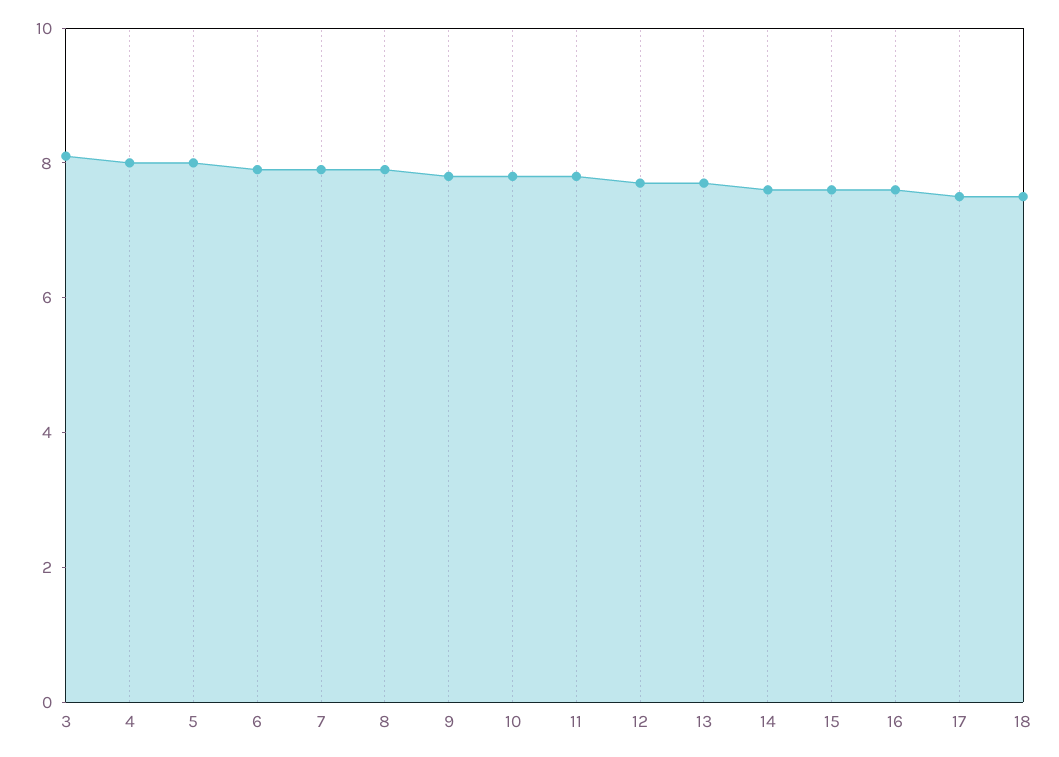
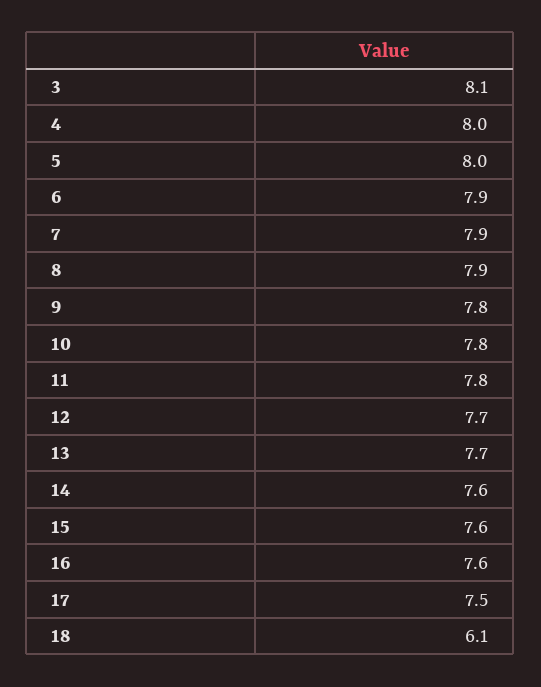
  {
    "3": 8.1,
    "4": 8,
    "5": 8,
    "6": 7.9,
    "7": 7.9,
    "8": 7.9,
    "9": 7.8,
    "10": 7.8,
    "11": 7.8,
    "12": 7.7,
    "13": 7.7,
    "14": 7.6,
    "15": 7.6,
    "16": 7.6,
    "17": 7.5,
-   "18": 7.5
+   "18": 6.1
  }

